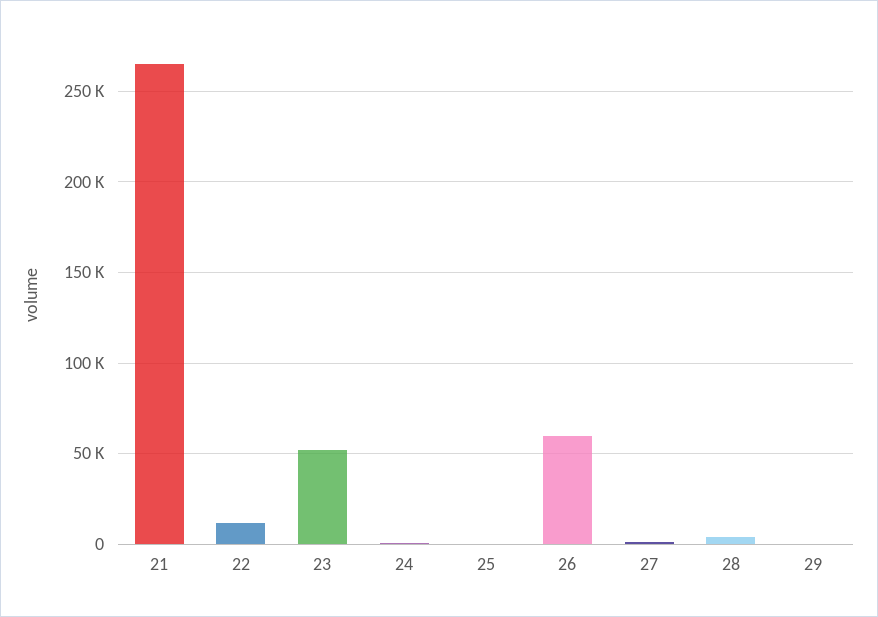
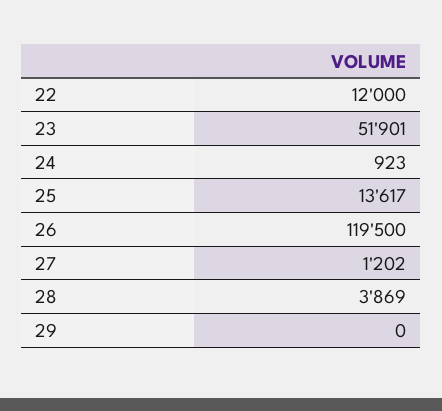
  {
-   "21": 265000,
    "22": 12000,
    "23": 51901,
    "24": 923,
-   "25": 0,
+   "25": 13617,
-   "26": 60000,
+   "26": 119500,
    "27": 1202,
    "28": 3869,
    "29": 0
  }

